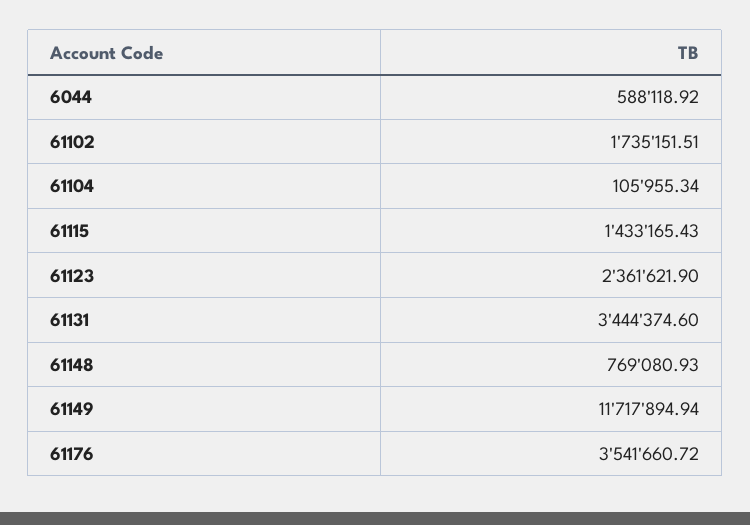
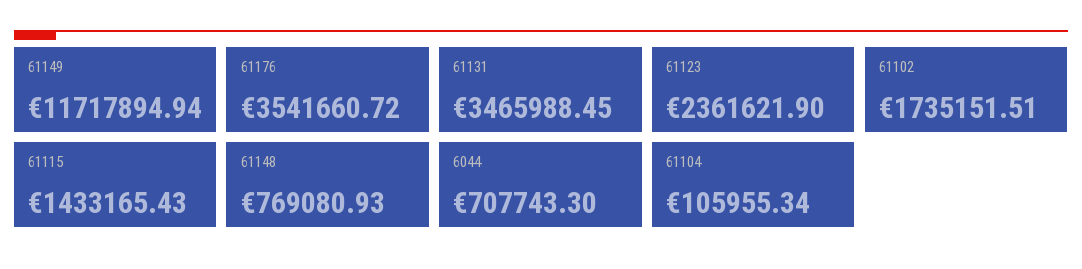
  {
-   "6044": 588118.92,
+   "6044": 707743.3,
    "61102": 1735151.51,
    "61104": 105955.34,
    "61115": 1433165.43,
    "61123": 2361621.9,
-   "61131": 3444374.6,
+   "61131": 3465988.45,
    "61148": 769080.93,
    "61149": 11717894.94,
    "61176": 3541660.72
  }

